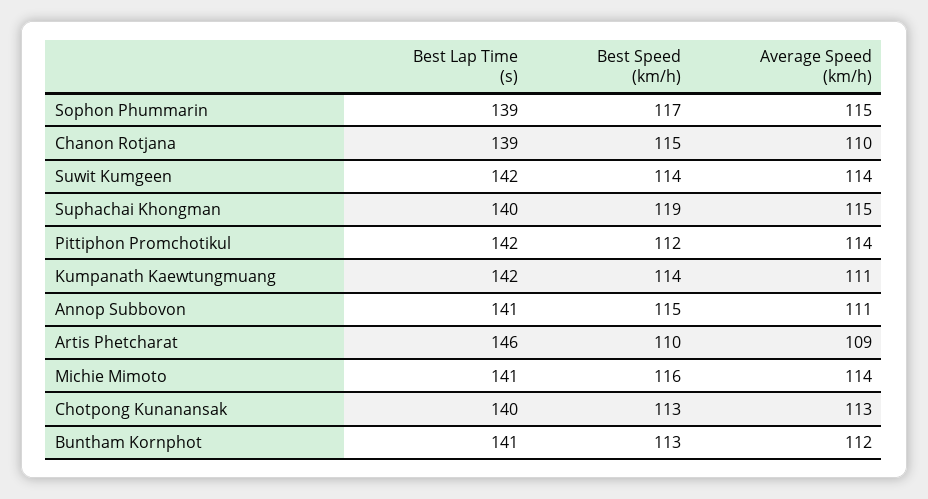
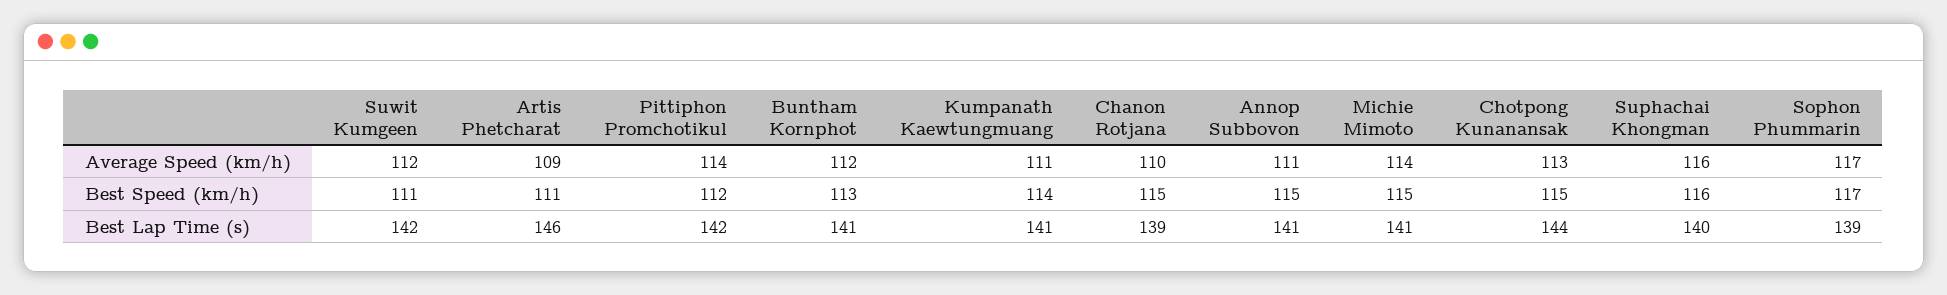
  {
    "Best Lap Time (s)": {
      "Sophon Phummarin": 139,
      "Chanon Rotjana": 139,
      "Suwit Kumgeen": 142,
      "Suphachai Khongman": 140,
      "Pittiphon Promchotikul": 142,
-     "Kumpanath Kaewtungmuang": 142,
+     "Kumpanath Kaewtungmuang": 141,
      "Annop Subbovon": 141,
      "Artis Phetcharat": 146,
      "Michie Mimoto": 141,
-     "Chotpong Kunanansak": 140,
+     "Chotpong Kunanansak": 144,
      "Buntham Kornphot": 141
    },
    "Best Speed (km/h)": {
      "Sophon Phummarin": 117,
      "Chanon Rotjana": 115,
-     "Suwit Kumgeen": 114,
+     "Suwit Kumgeen": 111,
-     "Suphachai Khongman": 119,
+     "Suphachai Khongman": 116,
      "Pittiphon Promchotikul": 112,
      "Kumpanath Kaewtungmuang": 114,
      "Annop Subbovon": 115,
-     "Artis Phetcharat": 110,
+     "Artis Phetcharat": 111,
-     "Michie Mimoto": 116,
+     "Michie Mimoto": 115,
-     "Chotpong Kunanansak": 113,
+     "Chotpong Kunanansak": 115,
      "Buntham Kornphot": 113
    },
    "Average Speed (km/h)": {
-     "Sophon Phummarin": 115,
+     "Sophon Phummarin": 117,
      "Chanon Rotjana": 110,
-     "Suwit Kumgeen": 114,
+     "Suwit Kumgeen": 112,
-     "Suphachai Khongman": 115,
+     "Suphachai Khongman": 116,
      "Pittiphon Promchotikul": 114,
      "Kumpanath Kaewtungmuang": 111,
      "Annop Subbovon": 111,
      "Artis Phetcharat": 109,
      "Michie Mimoto": 114,
      "Chotpong Kunanansak": 113,
      "Buntham Kornphot": 112
    }
  }

